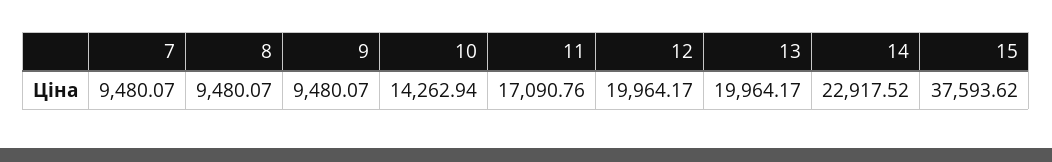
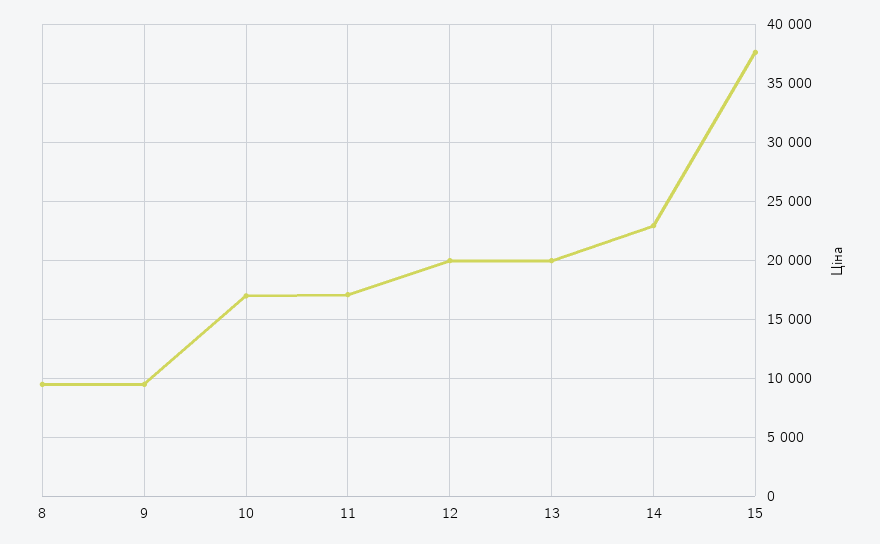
  {
-   "7": 9480.07,
    "8": 9480.07,
    "9": 9480.07,
-   "10": 14262.94,
+   "10": 17000,
    "11": 17090.76,
    "12": 19964.17,
    "13": 19964.17,
    "14": 22917.52,
    "15": 37593.62
  }

